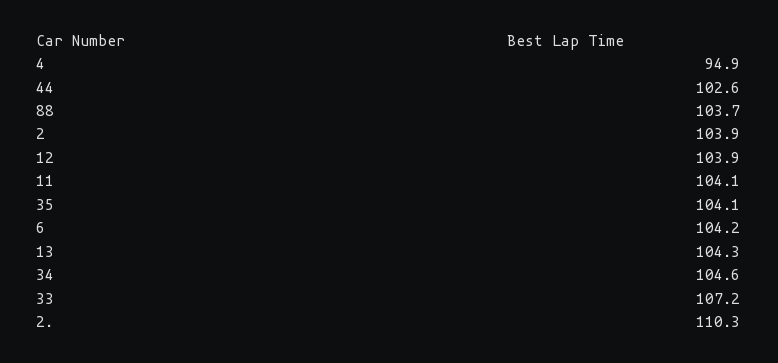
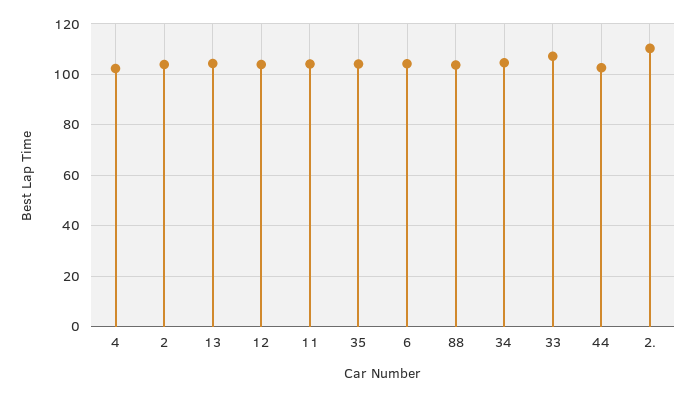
  {
-   "4": 94.9,
+   "4": 102.5,
    "44": 102.6,
    "88": 103.7,
    "2": 103.9,
    "12": 103.9,
    "11": 104.1,
    "35": 104.1,
    "6": 104.2,
    "13": 104.3,
    "34": 104.6,
    "33": 107.2,
    "2.": 110.3
  }

